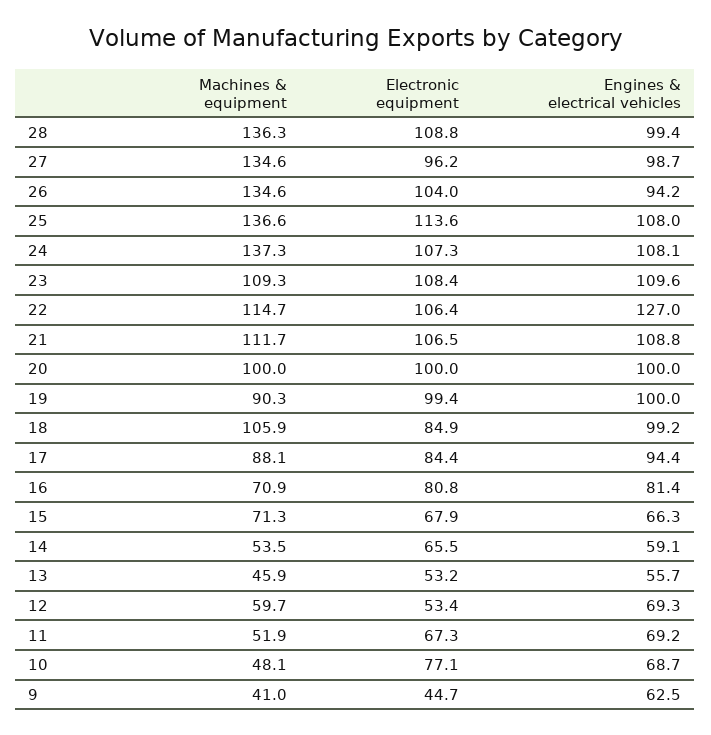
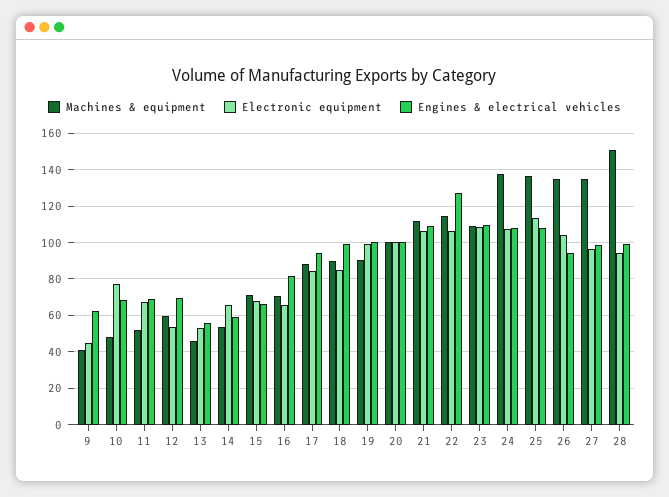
  {
    "Machines & equipment": {
-     "28": 136.3,
+     "28": 150,
      "27": 134.6,
      "26": 134.6,
      "25": 136.6,
      "24": 137.3,
      "23": 109.3,
      "22": 114.7,
      "21": 111.7,
      "20": 100,
      "19": 90.3,
-     "18": 105.9,
+     "18": 90,
      "17": 88.1,
      "16": 70.9,
      "15": 71.3,
      "14": 53.5,
      "13": 45.9,
      "12": 59.7,
      "11": 51.9,
      "10": 48.1,
      "9": 41
    },
    "Electronic equipment": {
-     "28": 108.8,
+     "28": 95,
      "27": 96.2,
      "26": 104,
      "25": 113.6,
      "24": 107.3,
      "23": 108.4,
      "22": 106.4,
      "21": 106.5,
      "20": 100,
      "19": 99.4,
      "18": 84.9,
      "17": 84.4,
-     "16": 80.8,
+     "16": 65,
      "15": 67.9,
      "14": 65.5,
      "13": 53.2,
      "12": 53.4,
      "11": 67.3,
      "10": 77.1,
      "9": 44.7
    },
    "Engines & electrical vehicles": {
      "28": 99.4,
      "27": 98.7,
      "26": 94.2,
      "25": 108,
      "24": 108.1,
      "23": 109.6,
      "22": 127,
      "21": 108.8,
      "20": 100,
      "19": 100,
      "18": 99.2,
      "17": 94.4,
      "16": 81.4,
      "15": 66.3,
      "14": 59.1,
      "13": 55.7,
      "12": 69.3,
      "11": 69.2,
      "10": 68.7,
      "9": 62.5
    }
  }

